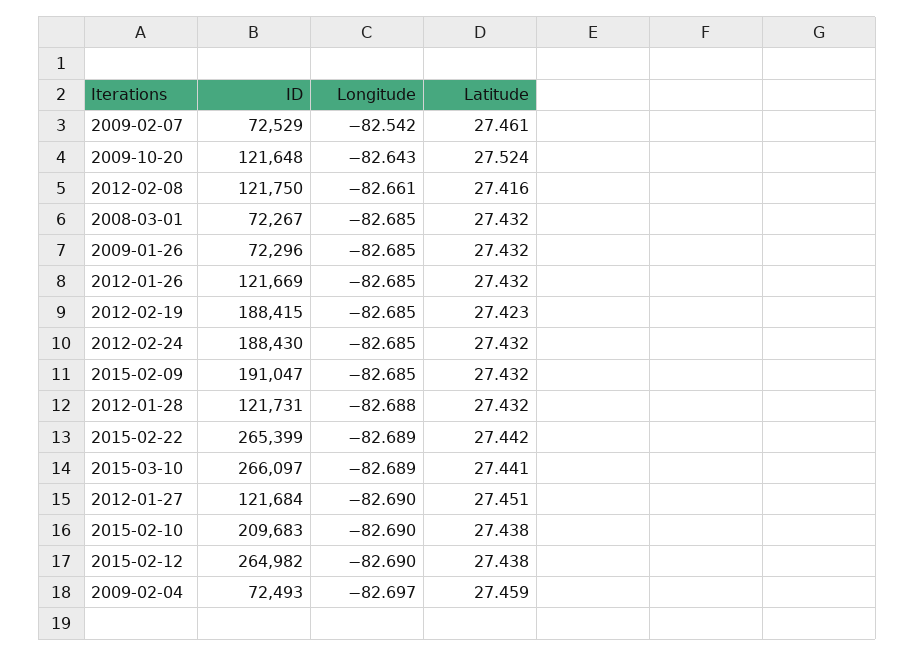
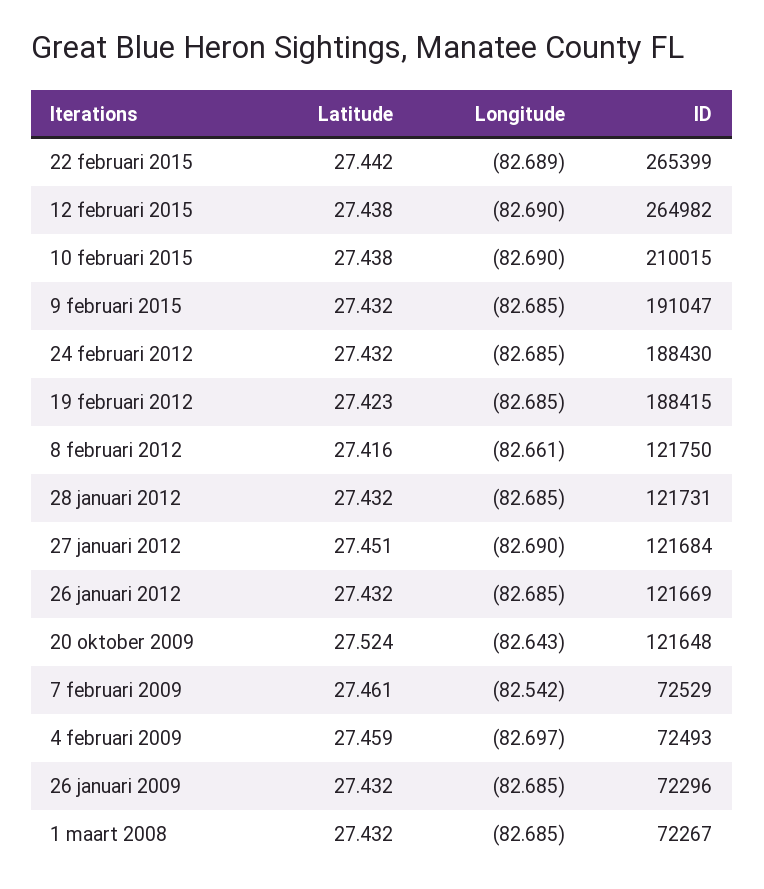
  {
    "ID": {
      "2009-02-07": 72529,
      "2009-10-20": 121648,
      "2012-02-08": 121750,
      "2008-03-01": 72267,
      "2009-01-26": 72296,
      "2012-01-26": 121669,
      "2012-02-19": 188415,
      "2012-02-24": 188430,
      "2015-02-09": 191047,
      "2012-01-28": 121731,
      "2015-02-22": 265399,
-     "2015-03-10": 266097,
      "2012-01-27": 121684,
-     "2015-02-10": 209683,
+     "2015-02-10": 210015,
      "2015-02-12": 264982,
      "2009-02-04": 72493
    },
    "Longitude": {
      "2009-02-07": -82.542,
      "2009-10-20": -82.643,
      "2012-02-08": -82.661,
      "2008-03-01": -82.685,
      "2009-01-26": -82.685,
      "2012-01-26": -82.685,
      "2012-02-19": -82.685,
      "2012-02-24": -82.685,
      "2015-02-09": -82.685,
-     "2012-01-28": -82.688,
+     "2012-01-28": -82.685,
      "2015-02-22": -82.689,
-     "2015-03-10": -82.689,
      "2012-01-27": -82.69,
      "2015-02-10": -82.69,
      "2015-02-12": -82.69,
      "2009-02-04": -82.697
    },
    "Latitude": {
      "2009-02-07": 27.461,
      "2009-10-20": 27.524,
      "2012-02-08": 27.416,
      "2008-03-01": 27.432,
      "2009-01-26": 27.432,
      "2012-01-26": 27.432,
      "2012-02-19": 27.423,
      "2012-02-24": 27.432,
      "2015-02-09": 27.432,
      "2012-01-28": 27.432,
      "2015-02-22": 27.442,
-     "2015-03-10": 27.441,
      "2012-01-27": 27.451,
      "2015-02-10": 27.438,
      "2015-02-12": 27.438,
      "2009-02-04": 27.459
    }
  }

